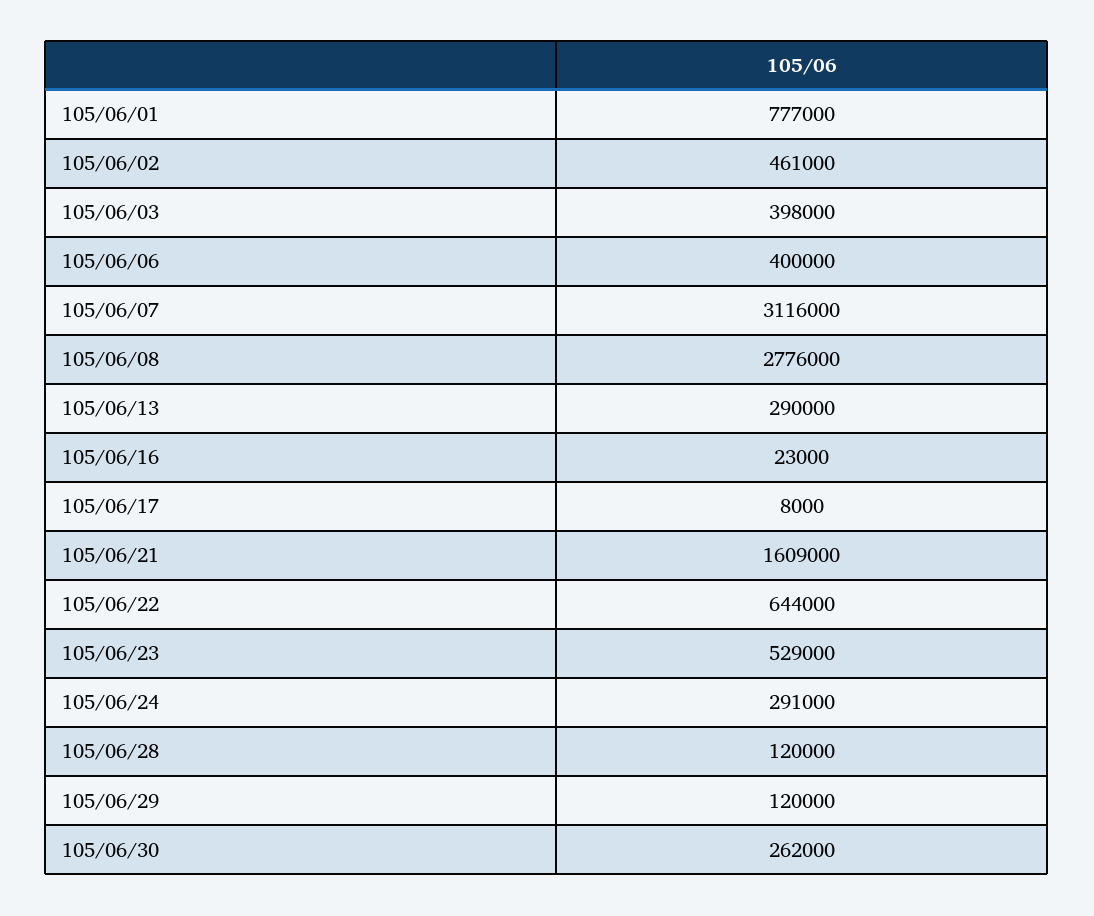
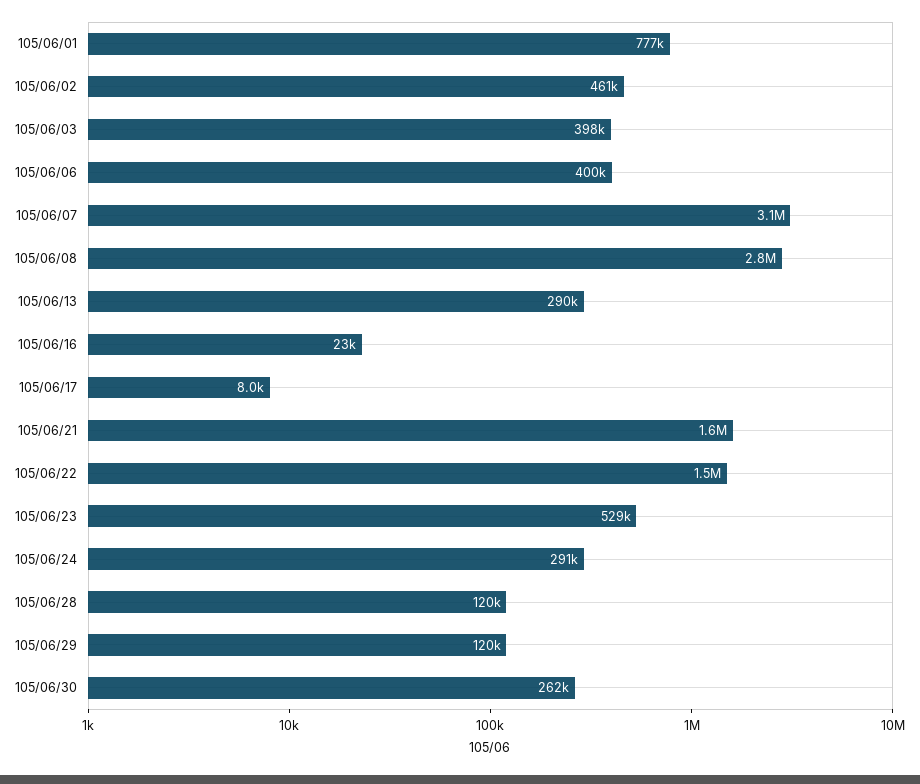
  {
    "105/06/01": 777000,
    "105/06/02": 461000,
    "105/06/03": 398000,
    "105/06/06": 400000,
    "105/06/07": 3116000,
    "105/06/08": 2776000,
    "105/06/13": 290000,
    "105/06/16": 23000,
    "105/06/17": 8000,
    "105/06/21": 1609000,
-   "105/06/22": 644000,
+   "105/06/22": 1500000,
    "105/06/23": 529000,
    "105/06/24": 291000,
    "105/06/28": 120000,
    "105/06/29": 120000,
    "105/06/30": 262000
  }

